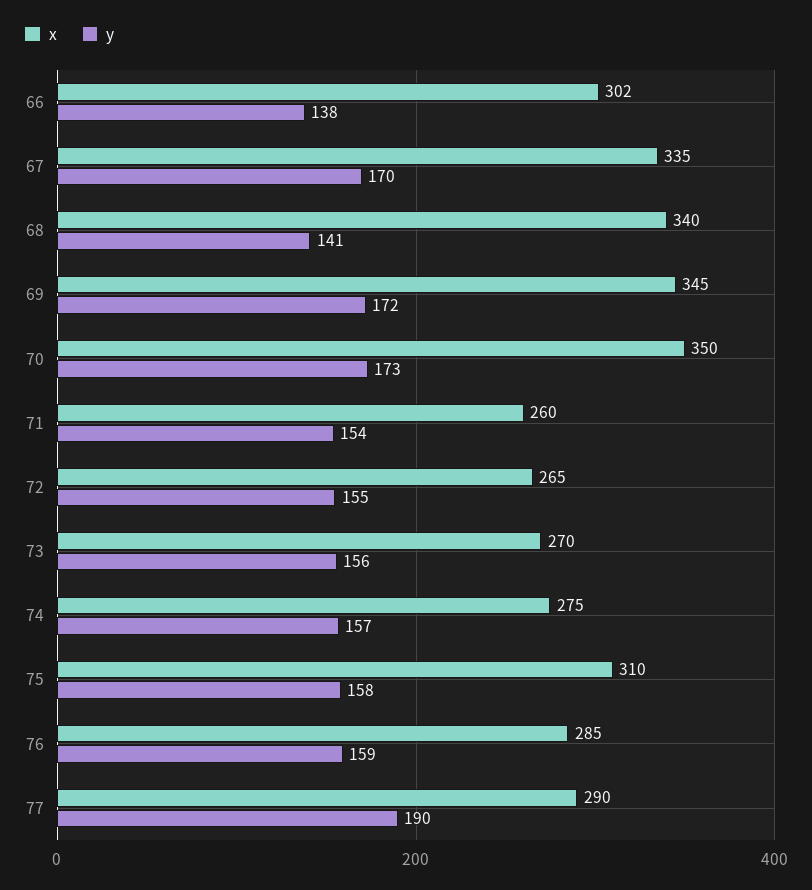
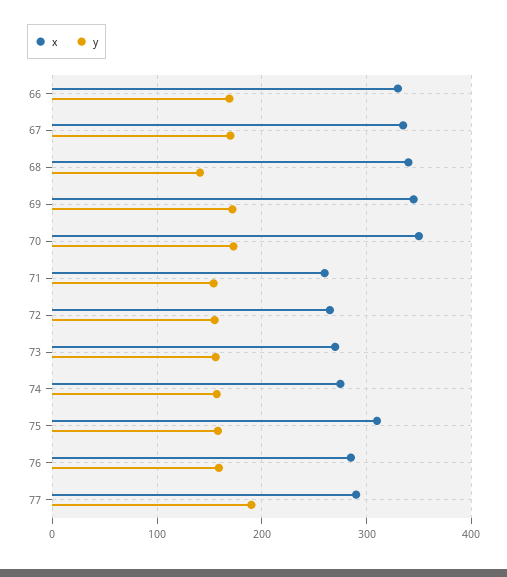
  {
    "x": {
-     "66": 302,
+     "66": 330,
      "67": 335,
      "68": 340,
      "69": 345,
      "70": 350,
      "71": 260,
      "72": 265,
      "73": 270,
      "74": 275,
      "75": 310,
      "76": 285,
      "77": 290
    },
    "y": {
-     "66": 138,
+     "66": 170,
      "67": 170,
      "68": 141,
      "69": 172,
      "70": 173,
      "71": 154,
      "72": 155,
      "73": 156,
      "74": 157,
      "75": 158,
      "76": 159,
      "77": 190
    }
  }

